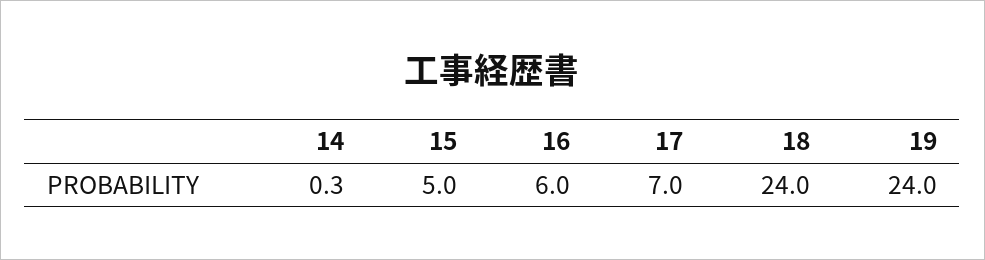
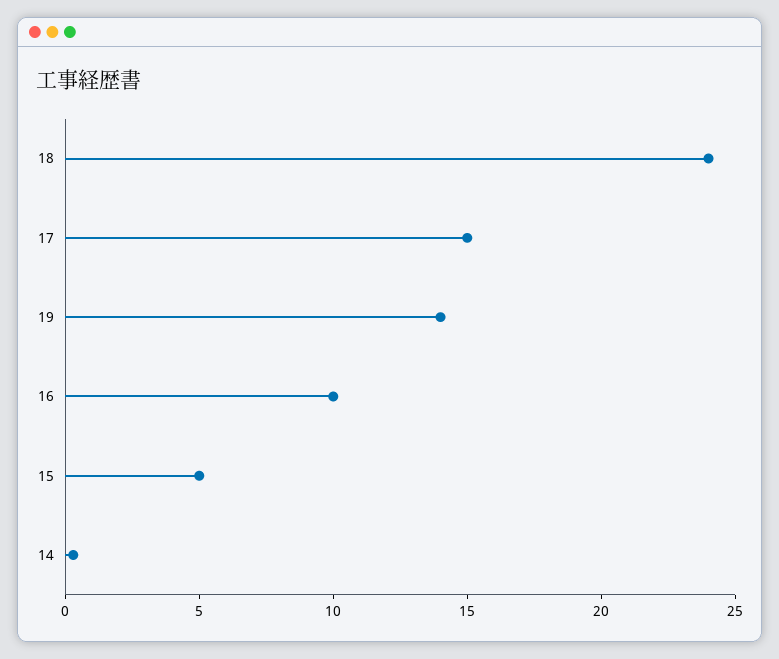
  {
    "14": 0.3,
    "15": 5,
-   "16": 6,
+   "16": 10,
-   "17": 7,
+   "17": 15,
    "18": 24,
-   "19": 24
+   "19": 14
  }

